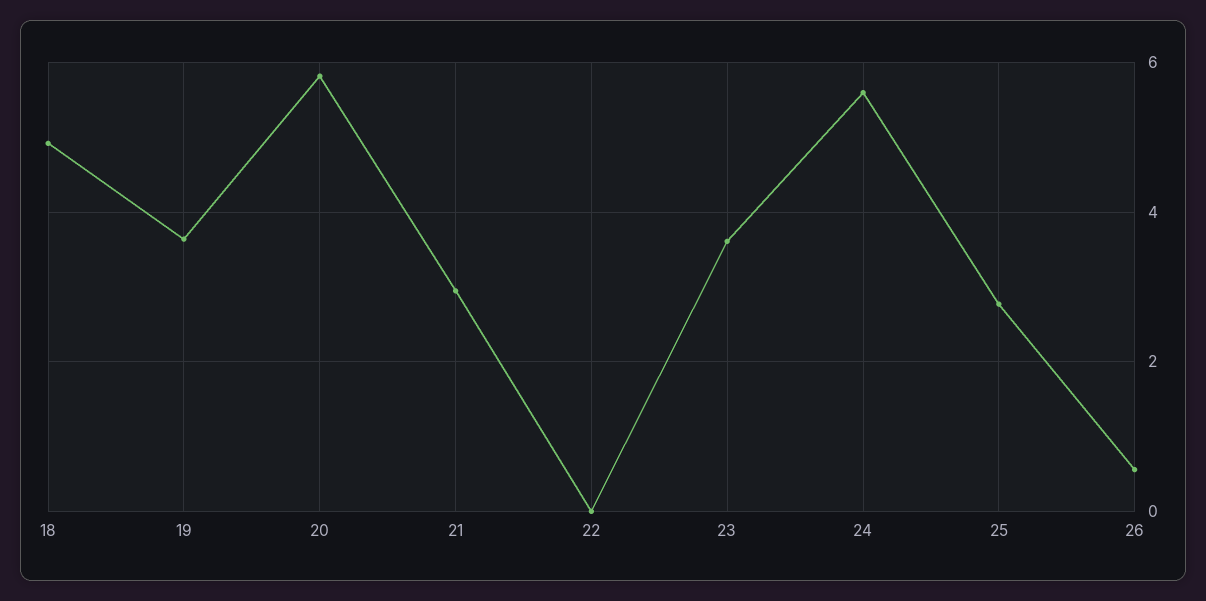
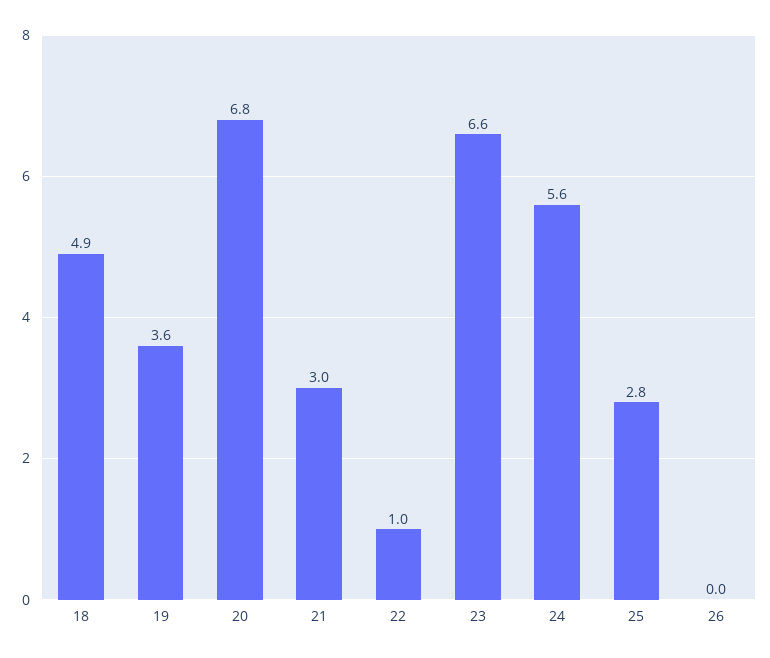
  {
    "18": 4.9,
    "19": 3.6,
-   "20": 5.8,
+   "20": 6.8,
    "21": 3,
-   "22": 0,
+   "22": 1,
-   "23": 3.6,
+   "23": 6.6,
    "24": 5.6,
    "25": 2.8,
-   "26": 0.6
+   "26": 0
  }

